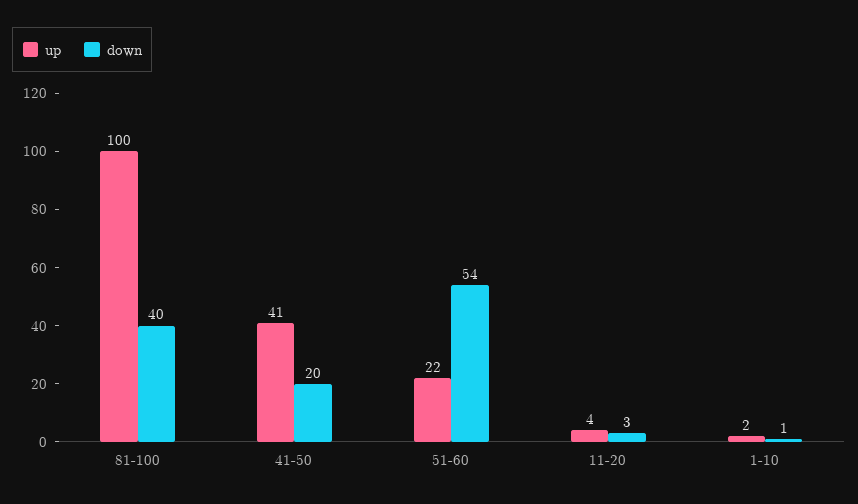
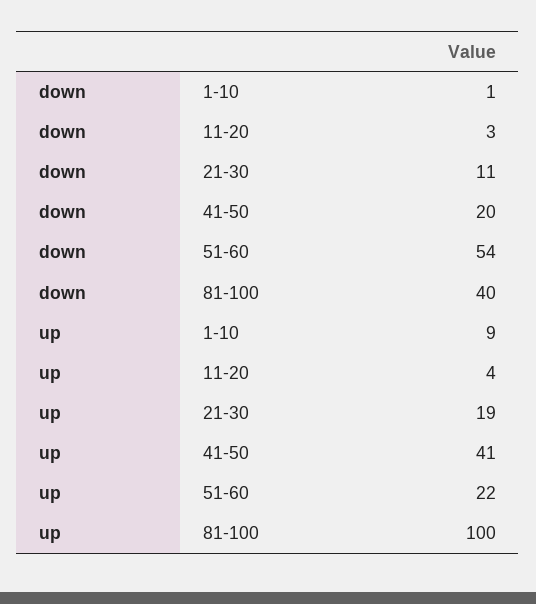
  {
    "up": {
      "81-100": 100,
      "41-50": 41,
      "51-60": 22,
      "11-20": 4,
-     "1-10": 2
+     "1-10": 9,
+     "21-30": 19
    },
    "down": {
      "81-100": 40,
      "41-50": 20,
      "51-60": 54,
      "11-20": 3,
-     "1-10": 1
+     "1-10": 1,
+     "21-30": 11
    }
  }

